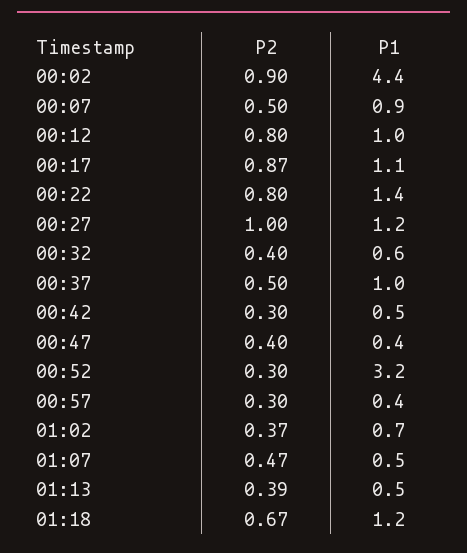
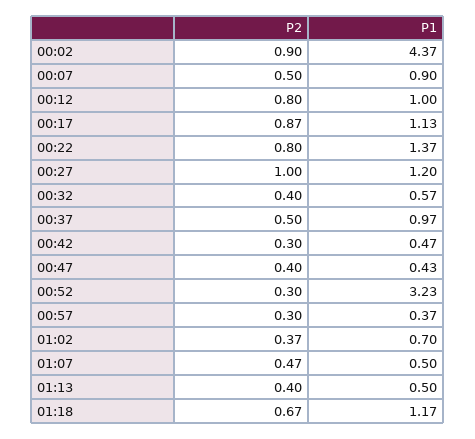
  {
    "P2": {
      "00:02": 0.9,
      "00:07": 0.5,
      "00:12": 0.8,
      "00:17": 0.87,
      "00:22": 0.8,
      "00:27": 1,
      "00:32": 0.4,
      "00:37": 0.5,
      "00:42": 0.3,
      "00:47": 0.4,
      "00:52": 0.3,
      "00:57": 0.3,
      "01:02": 0.37,
      "01:07": 0.47,
-     "01:13": 0.39,
+     "01:13": 0.4,
      "01:18": 0.67
    },
    "P1": {
      "00:02": 4.37,
      "00:07": 0.9,
      "00:12": 1,
      "00:17": 1.13,
      "00:22": 1.37,
      "00:27": 1.2,
      "00:32": 0.57,
      "00:37": 0.97,
      "00:42": 0.47,
      "00:47": 0.43,
      "00:52": 3.23,
      "00:57": 0.37,
      "01:02": 0.7,
      "01:07": 0.5,
      "01:13": 0.5,
      "01:18": 1.17
    }
  }

